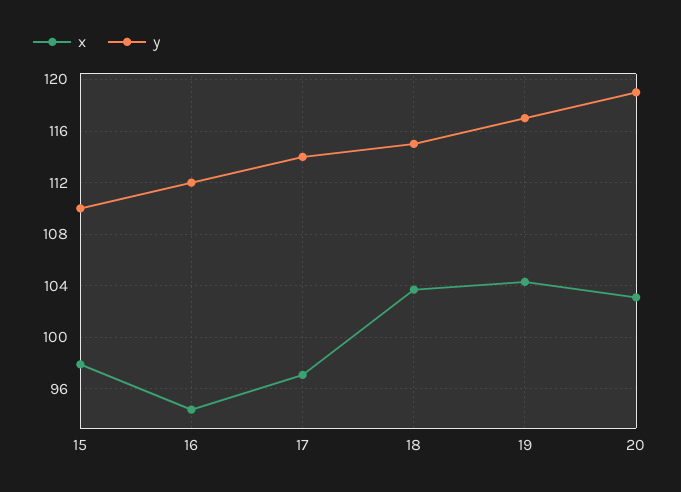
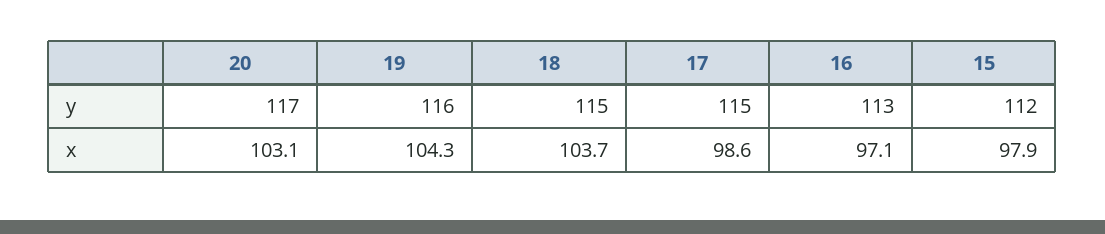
  {
    "x": {
      "15": 97.9,
-     "16": 94.5,
+     "16": 97.1,
-     "17": 97,
+     "17": 98.6,
      "18": 103.7,
      "19": 104.3,
      "20": 103.1
    },
    "y": {
-     "15": 110,
+     "15": 112,
-     "16": 112,
+     "16": 113,
-     "17": 114,
+     "17": 115,
      "18": 115,
-     "19": 117,
+     "19": 116,
-     "20": 119
+     "20": 117
    }
  }

